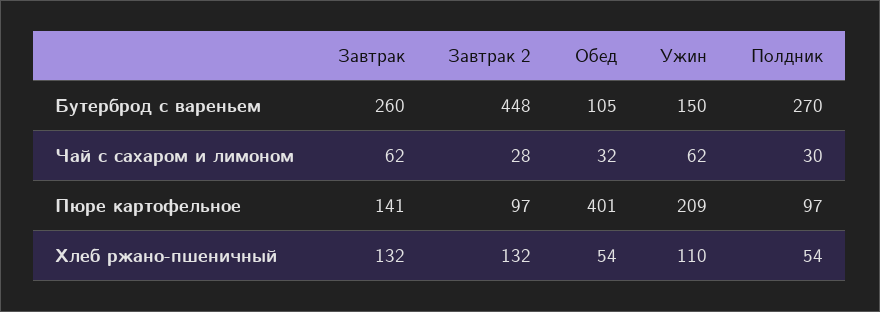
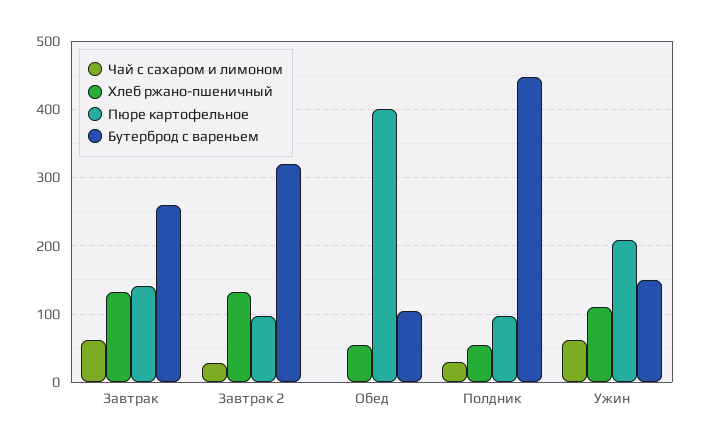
  {
    "Бутерброд с вареньем": {
      "Завтрак": 260,
-     "Завтрак 2": 448,
+     "Завтрак 2": 320,
      "Обед": 105,
      "Ужин": 150,
-     "Полдник": 270
+     "Полдник": 450
    },
    "Чай с сахаром и лимоном": {
      "Завтрак": 62,
      "Завтрак 2": 28,
-     "Обед": 32,
+     "Обед": 0,
      "Ужин": 62,
      "Полдник": 30
    },
    "Пюре картофельное": {
      "Завтрак": 141,
      "Завтрак 2": 97,
      "Обед": 401,
      "Ужин": 209,
      "Полдник": 97
    },
    "Хлеб ржано-пшеничный": {
      "Завтрак": 132,
      "Завтрак 2": 132,
      "Обед": 54,
      "Ужин": 110,
      "Полдник": 54
    }
  }

